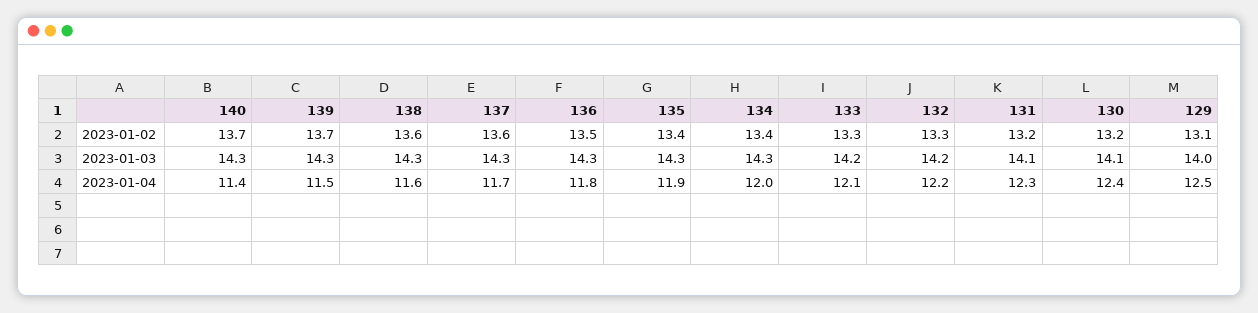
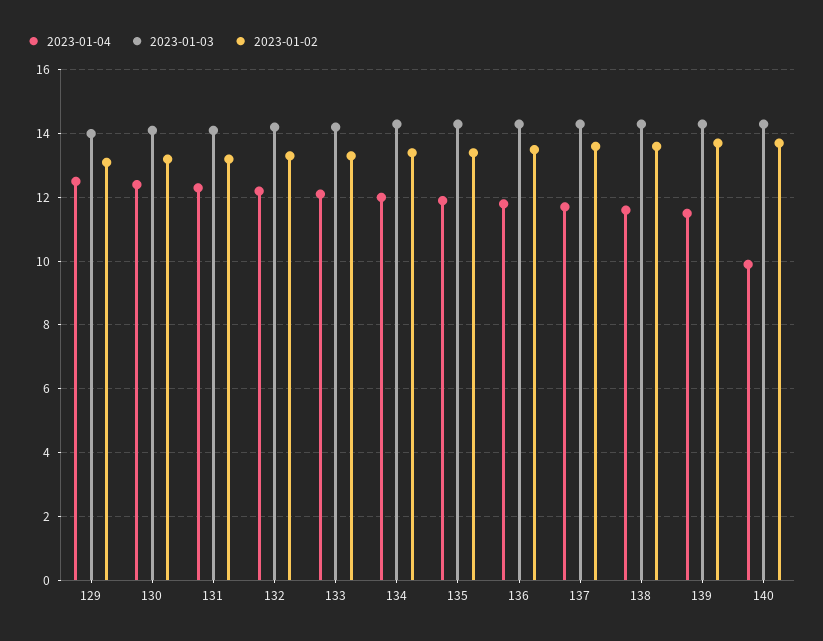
  {
    "2023-01-02": {
      "140": 13.7,
      "139": 13.7,
      "138": 13.6,
      "137": 13.6,
      "136": 13.5,
      "135": 13.4,
      "134": 13.4,
      "133": 13.3,
      "132": 13.3,
      "131": 13.2,
      "130": 13.2,
      "129": 13.1
    },
    "2023-01-03": {
      "140": 14.3,
      "139": 14.3,
      "138": 14.3,
      "137": 14.3,
      "136": 14.3,
      "135": 14.3,
      "134": 14.3,
      "133": 14.2,
      "132": 14.2,
      "131": 14.1,
      "130": 14.1,
      "129": 14
    },
    "2023-01-04": {
-     "140": 11.4,
+     "140": 10,
      "139": 11.5,
      "138": 11.6,
      "137": 11.7,
      "136": 11.8,
      "135": 11.9,
      "134": 12,
      "133": 12.1,
      "132": 12.2,
      "131": 12.3,
      "130": 12.4,
      "129": 12.5
    }
  }

